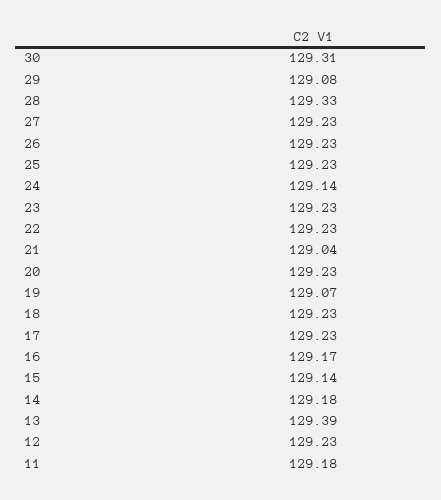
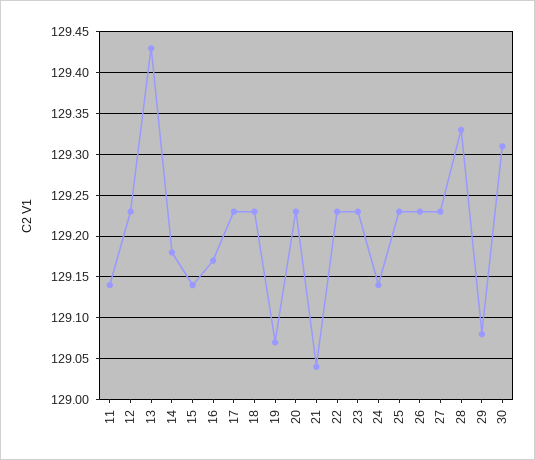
  {
    "30": 129.31,
    "29": 129.08,
    "28": 129.33,
    "27": 129.23,
    "26": 129.23,
    "25": 129.23,
    "24": 129.14,
    "23": 129.23,
    "22": 129.23,
    "21": 129.04,
    "20": 129.23,
    "19": 129.07,
    "18": 129.23,
    "17": 129.23,
    "16": 129.17,
    "15": 129.14,
    "14": 129.18,
-   "13": 129.39,
+   "13": 129.43,
    "12": 129.23,
-   "11": 129.18
+   "11": 129.14
  }

